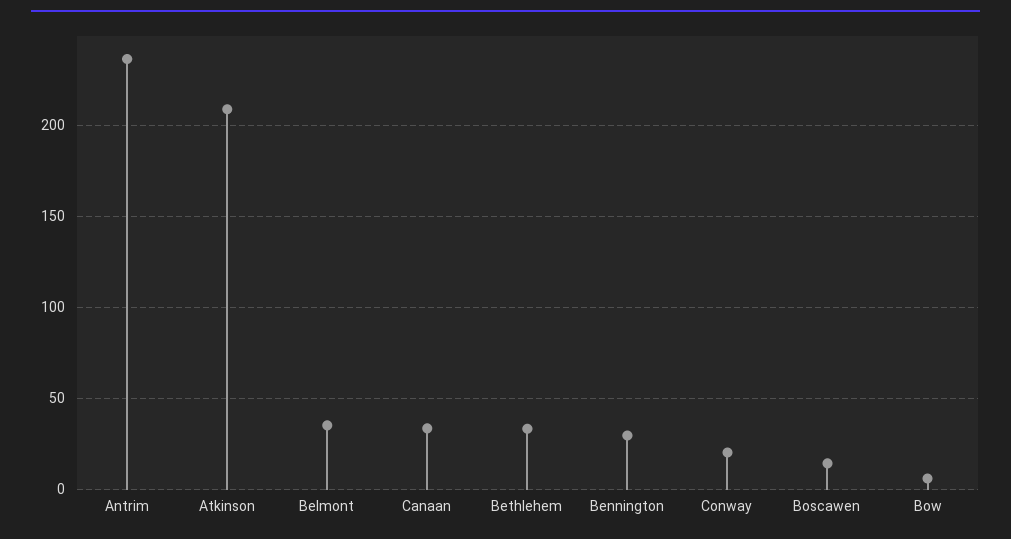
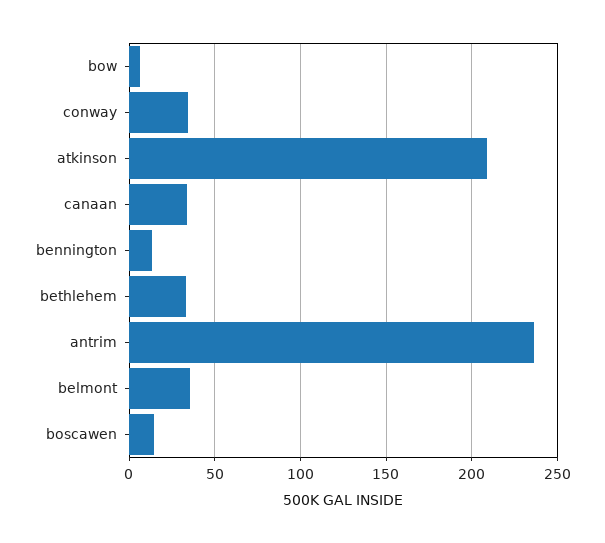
  {
    "Antrim": 235,
    "Atkinson": 210,
    "Belmont": 35,
    "Canaan": 35,
    "Bethlehem": 35,
-   "Bennington": 30,
+   "Bennington": 15,
-   "Conway": 20,
+   "Conway": 35,
    "Boscawen": 15,
    "Bow": 5
  }

